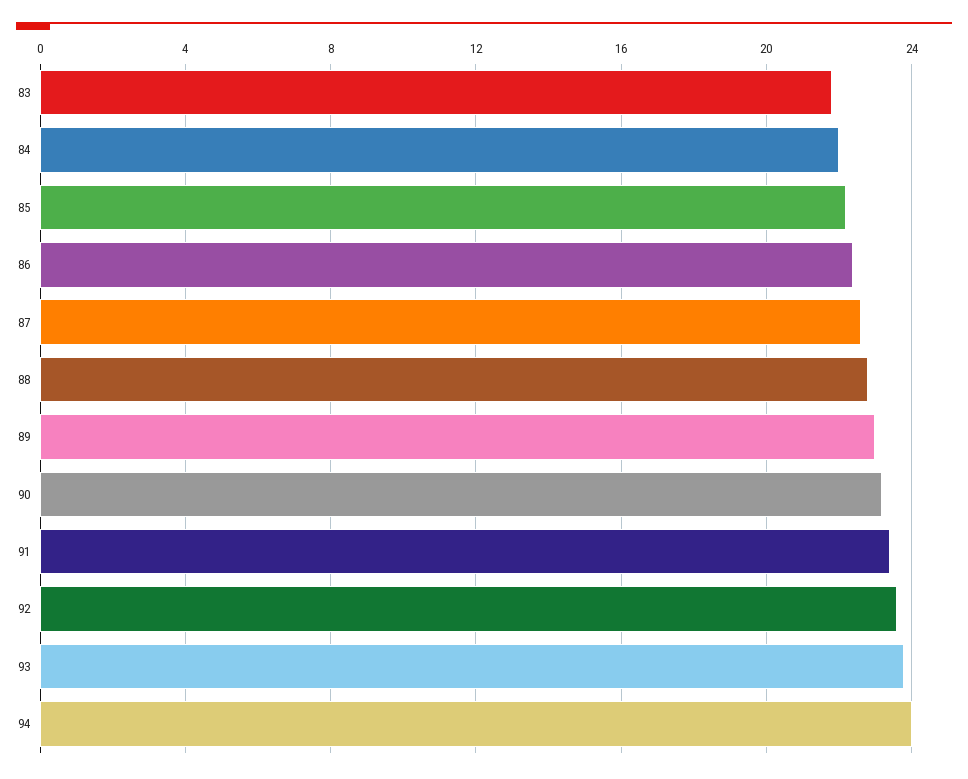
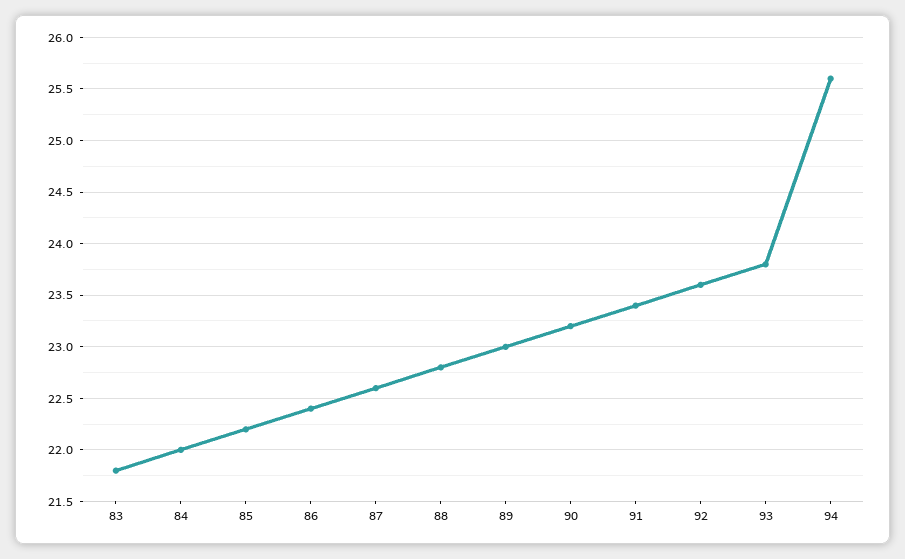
  {
    "83": 21.8,
    "84": 22,
    "85": 22.2,
    "86": 22.4,
    "87": 22.6,
    "88": 22.8,
    "89": 23,
    "90": 23.2,
    "91": 23.4,
    "92": 23.6,
    "93": 23.8,
-   "94": 24
+   "94": 25.6
  }

